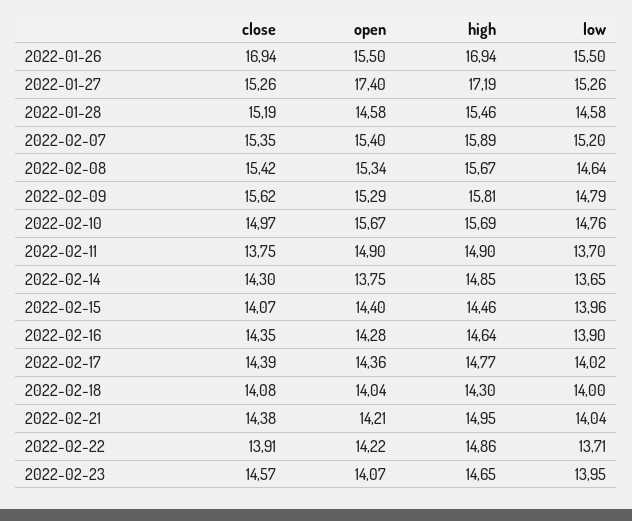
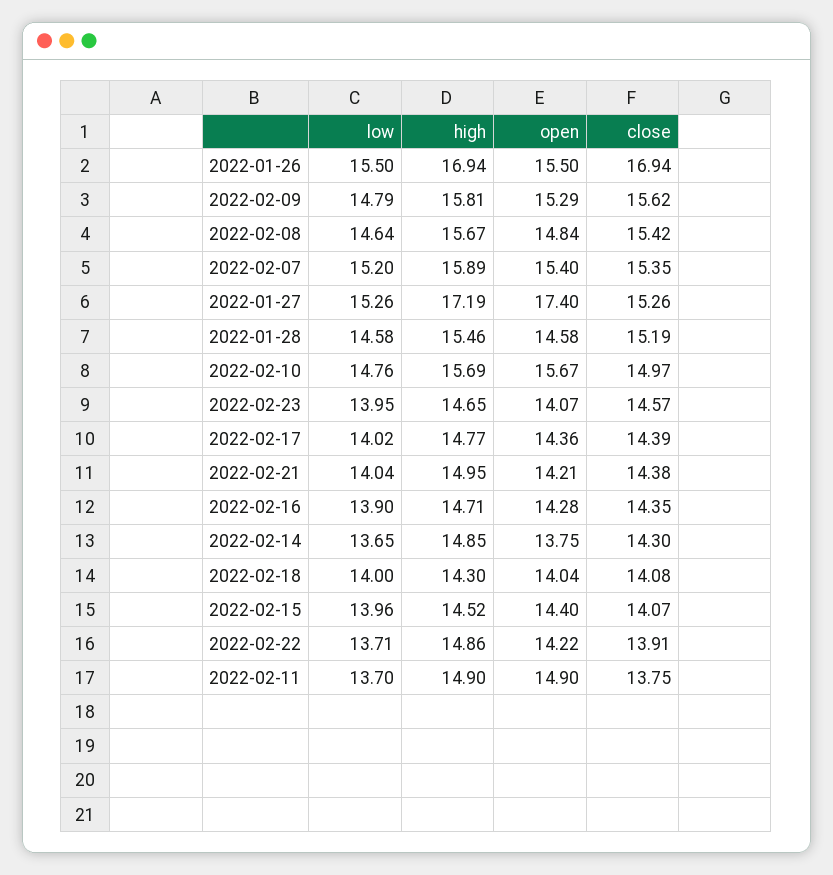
  {
    "close": {
      "2022-01-26": 16.94,
      "2022-01-27": 15.26,
      "2022-01-28": 15.19,
      "2022-02-07": 15.35,
      "2022-02-08": 15.42,
      "2022-02-09": 15.62,
      "2022-02-10": 14.97,
      "2022-02-11": 13.75,
      "2022-02-14": 14.3,
      "2022-02-15": 14.07,
      "2022-02-16": 14.35,
      "2022-02-17": 14.39,
      "2022-02-18": 14.08,
      "2022-02-21": 14.38,
      "2022-02-22": 13.91,
      "2022-02-23": 14.57
    },
    "open": {
      "2022-01-26": 15.5,
      "2022-01-27": 17.4,
      "2022-01-28": 14.58,
      "2022-02-07": 15.4,
-     "2022-02-08": 15.34,
+     "2022-02-08": 14.84,
      "2022-02-09": 15.29,
      "2022-02-10": 15.67,
      "2022-02-11": 14.9,
      "2022-02-14": 13.75,
      "2022-02-15": 14.4,
      "2022-02-16": 14.28,
      "2022-02-17": 14.36,
      "2022-02-18": 14.04,
      "2022-02-21": 14.21,
      "2022-02-22": 14.22,
      "2022-02-23": 14.07
    },
    "high": {
      "2022-01-26": 16.94,
      "2022-01-27": 17.19,
      "2022-01-28": 15.46,
      "2022-02-07": 15.89,
      "2022-02-08": 15.67,
      "2022-02-09": 15.81,
      "2022-02-10": 15.69,
      "2022-02-11": 14.9,
      "2022-02-14": 14.85,
-     "2022-02-15": 14.46,
+     "2022-02-15": 14.52,
-     "2022-02-16": 14.64,
+     "2022-02-16": 14.71,
      "2022-02-17": 14.77,
      "2022-02-18": 14.3,
      "2022-02-21": 14.95,
      "2022-02-22": 14.86,
      "2022-02-23": 14.65
    },
    "low": {
      "2022-01-26": 15.5,
      "2022-01-27": 15.26,
      "2022-01-28": 14.58,
      "2022-02-07": 15.2,
      "2022-02-08": 14.64,
      "2022-02-09": 14.79,
      "2022-02-10": 14.76,
      "2022-02-11": 13.7,
      "2022-02-14": 13.65,
      "2022-02-15": 13.96,
      "2022-02-16": 13.9,
      "2022-02-17": 14.02,
      "2022-02-18": 14,
      "2022-02-21": 14.04,
      "2022-02-22": 13.71,
      "2022-02-23": 13.95
    }
  }

